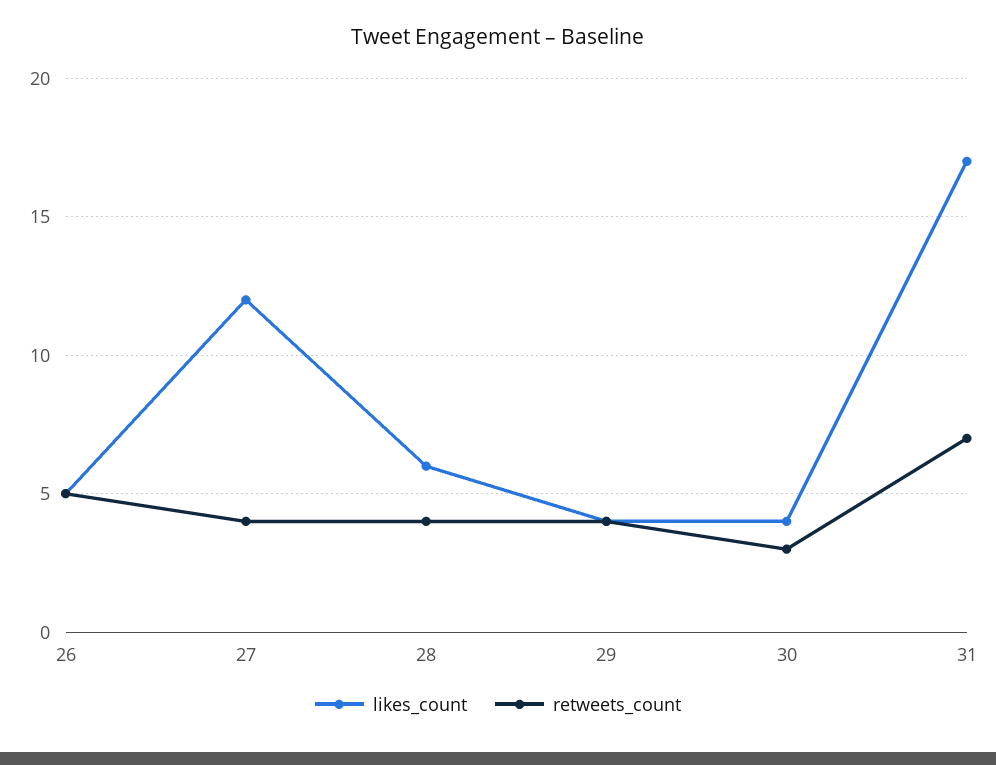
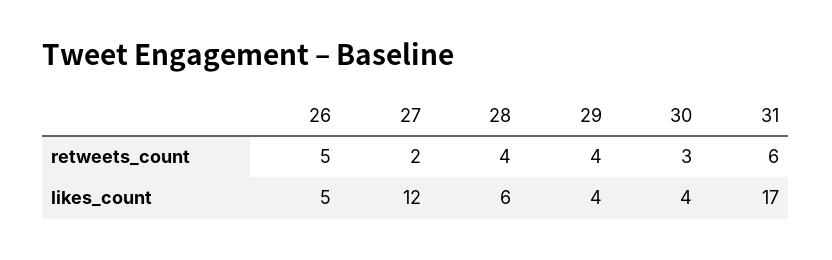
  {
    "likes_count": {
      "26": 5,
      "27": 12,
      "28": 6,
      "29": 4,
      "30": 4,
      "31": 17
    },
    "retweets_count": {
      "26": 5,
-     "27": 4,
+     "27": 2,
      "28": 4,
      "29": 4,
      "30": 3,
-     "31": 7
+     "31": 6
    }
  }

